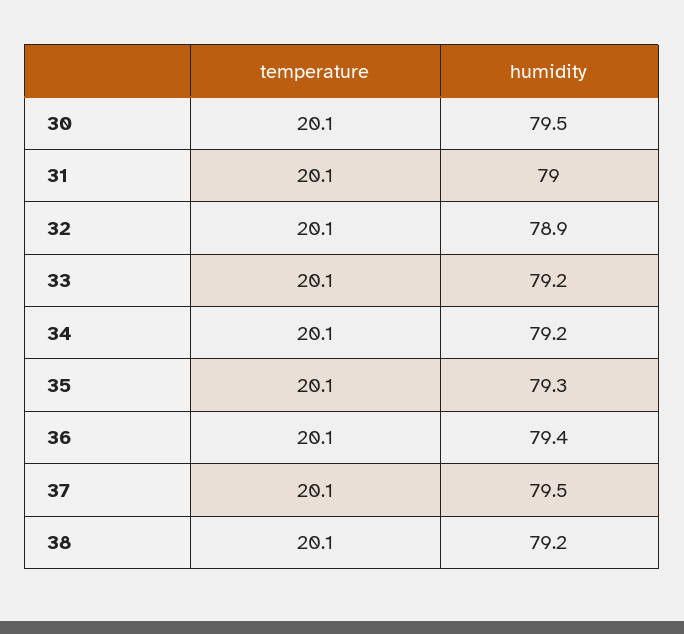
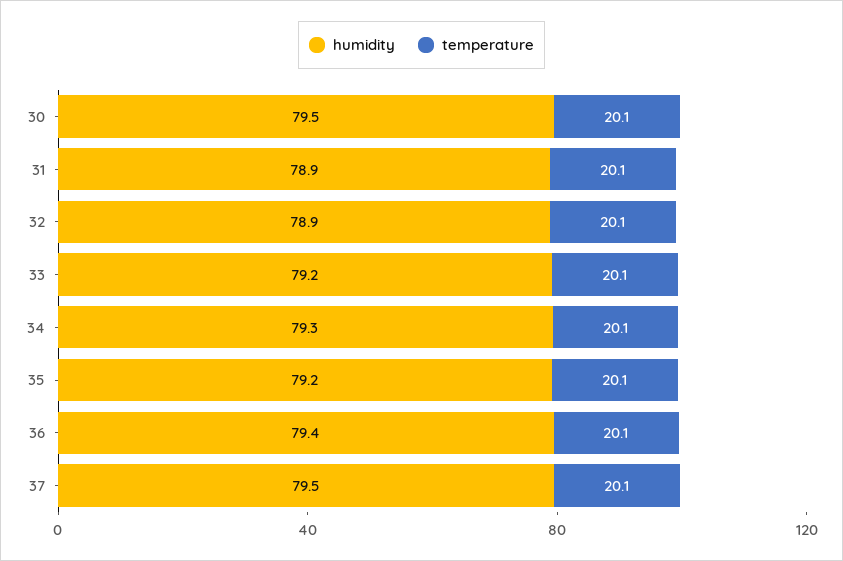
  {
    "temperature": {
      "30": 20.1,
      "31": 20.1,
      "32": 20.1,
      "33": 20.1,
      "34": 20.1,
      "35": 20.1,
      "36": 20.1,
-     "37": 20.1,
+     "37": 20.1
-     "38": 20.1
    },
    "humidity": {
      "30": 79.5,
-     "31": 79,
+     "31": 78.9,
      "32": 78.9,
      "33": 79.2,
-     "34": 79.2,
+     "34": 79.3,
-     "35": 79.3,
+     "35": 79.2,
      "36": 79.4,
-     "37": 79.5,
+     "37": 79.5
-     "38": 79.2
    }
  }

